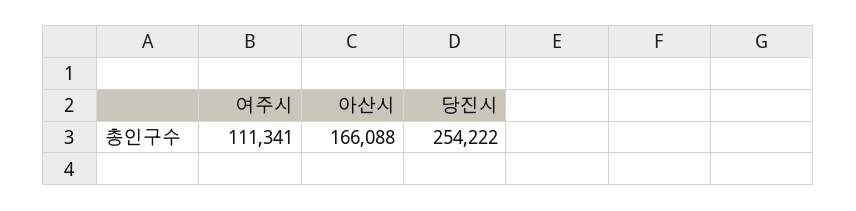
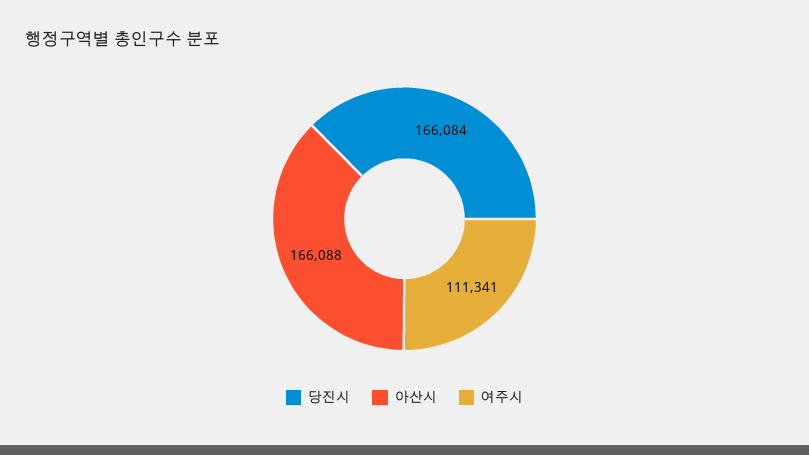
  {
    "여주시": 111341,
    "아산시": 166088,
-   "당진시": 254222
+   "당진시": 166084
  }

